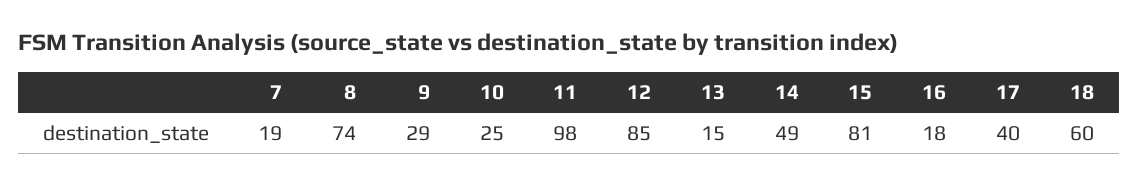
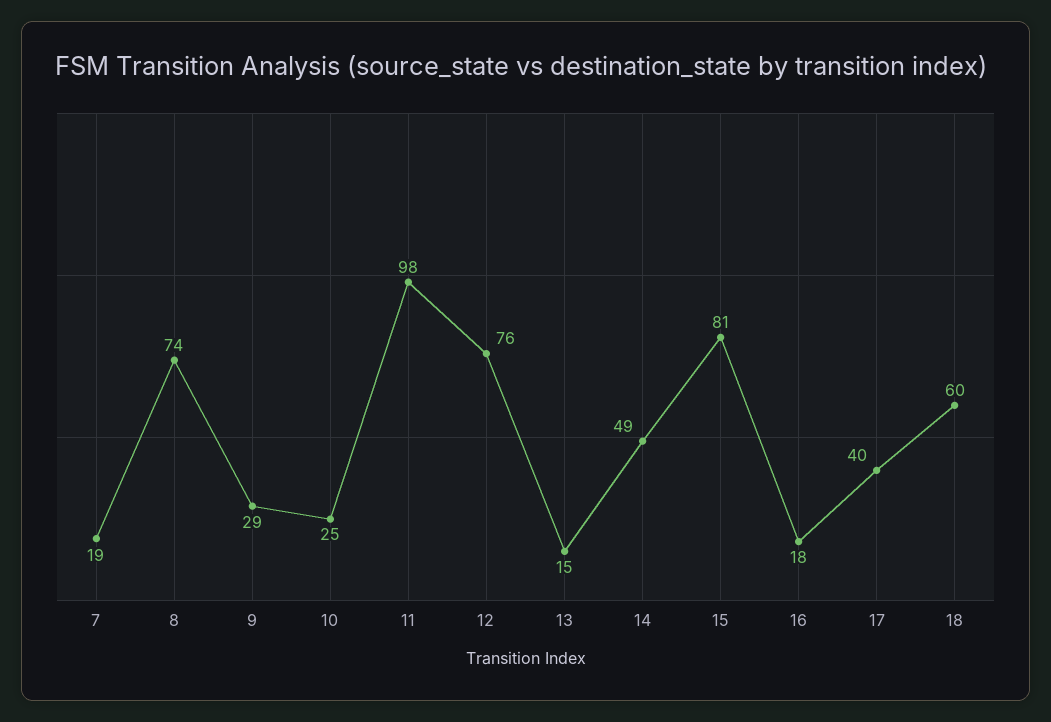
  {
    "7": 19,
    "8": 74,
    "9": 29,
    "10": 25,
    "11": 98,
-   "12": 85,
+   "12": 76,
    "13": 15,
    "14": 49,
    "15": 81,
    "16": 18,
    "17": 40,
    "18": 60
  }

